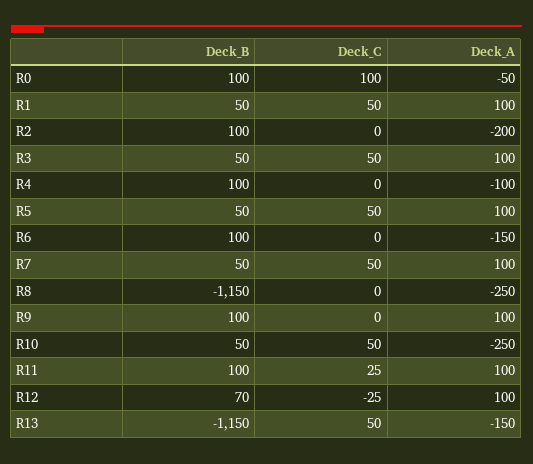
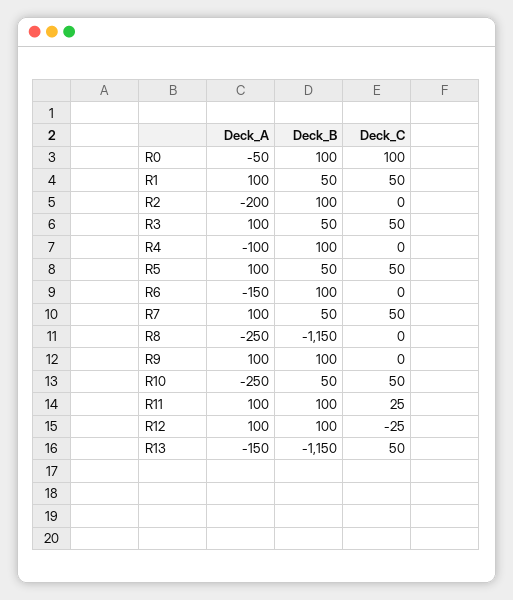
  {
    "Deck_B": {
      "R0": 100,
      "R1": 50,
      "R2": 100,
      "R3": 50,
      "R4": 100,
      "R5": 50,
      "R6": 100,
      "R7": 50,
      "R8": -1150,
      "R9": 100,
      "R10": 50,
      "R11": 100,
-     "R12": 70,
+     "R12": 100,
      "R13": -1150
    },
    "Deck_C": {
      "R0": 100,
      "R1": 50,
      "R2": 0,
      "R3": 50,
      "R4": 0,
      "R5": 50,
      "R6": 0,
      "R7": 50,
      "R8": 0,
      "R9": 0,
      "R10": 50,
      "R11": 25,
      "R12": -25,
      "R13": 50
    },
    "Deck_A": {
      "R0": -50,
      "R1": 100,
      "R2": -200,
      "R3": 100,
      "R4": -100,
      "R5": 100,
      "R6": -150,
      "R7": 100,
      "R8": -250,
      "R9": 100,
      "R10": -250,
      "R11": 100,
      "R12": 100,
      "R13": -150
    }
  }

